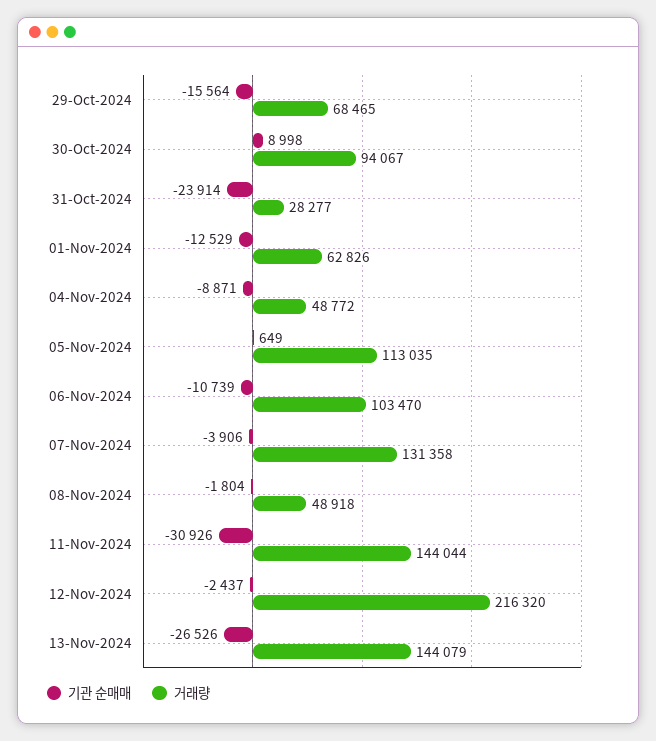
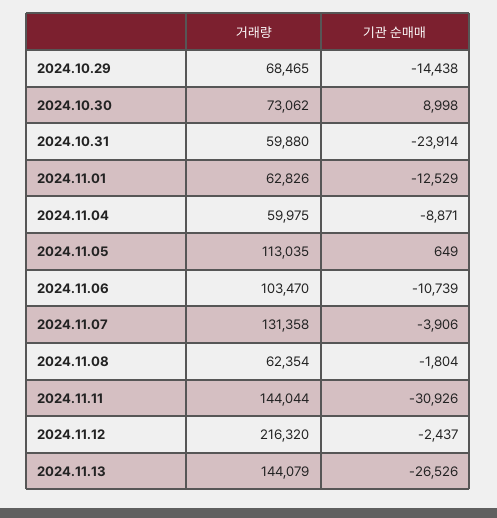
  {
    "기관 순매매": {
-     "29-Oct-2024": -15564,
+     "29-Oct-2024": -14438,
      "30-Oct-2024": 8998,
      "31-Oct-2024": -23914,
      "01-Nov-2024": -12529,
      "04-Nov-2024": -8871,
      "05-Nov-2024": 649,
      "06-Nov-2024": -10739,
      "07-Nov-2024": -3906,
      "08-Nov-2024": -1804,
      "11-Nov-2024": -30926,
      "12-Nov-2024": -2437,
      "13-Nov-2024": -26526
    },
    "거래량": {
      "29-Oct-2024": 68465,
-     "30-Oct-2024": 94067,
+     "30-Oct-2024": 73062,
-     "31-Oct-2024": 28277,
+     "31-Oct-2024": 59880,
      "01-Nov-2024": 62826,
-     "04-Nov-2024": 48772,
+     "04-Nov-2024": 59975,
      "05-Nov-2024": 113035,
      "06-Nov-2024": 103470,
      "07-Nov-2024": 131358,
-     "08-Nov-2024": 48918,
+     "08-Nov-2024": 62354,
      "11-Nov-2024": 144044,
      "12-Nov-2024": 216320,
      "13-Nov-2024": 144079
    }
  }

